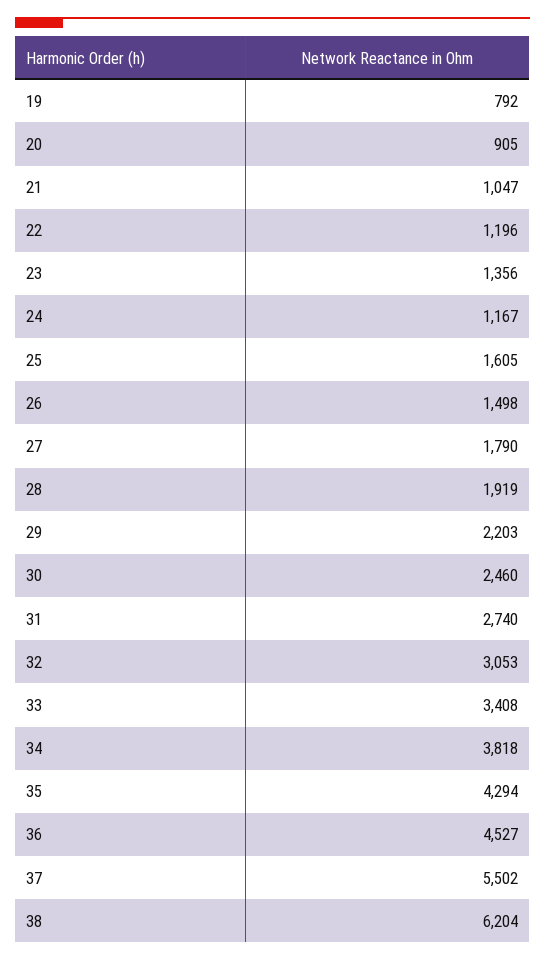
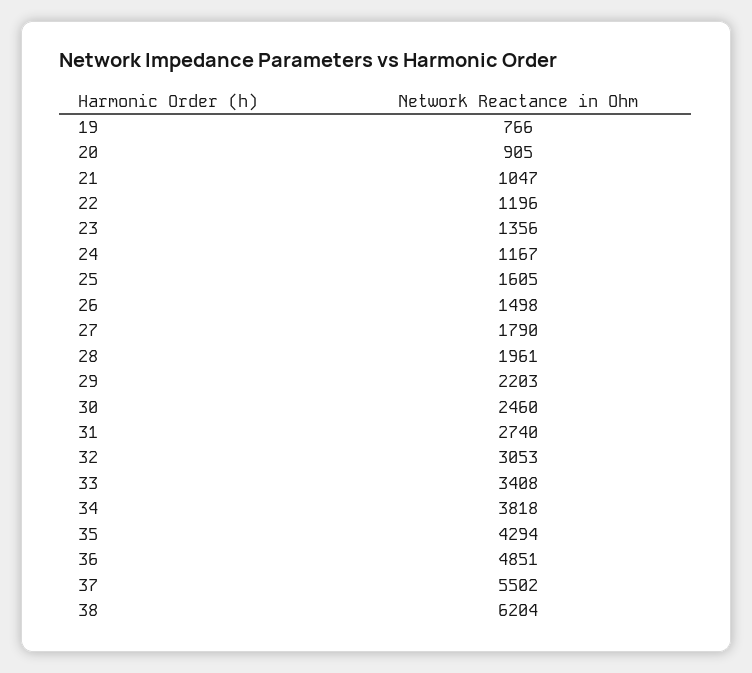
  {
-   "19": 792,
+   "19": 766,
    "20": 905,
    "21": 1047,
    "22": 1196,
    "23": 1356,
    "24": 1167,
    "25": 1605,
    "26": 1498,
    "27": 1790,
-   "28": 1919,
+   "28": 1961,
    "29": 2203,
    "30": 2460,
    "31": 2740,
    "32": 3053,
    "33": 3408,
    "34": 3818,
    "35": 4294,
-   "36": 4527,
+   "36": 4851,
    "37": 5502,
    "38": 6204
  }

